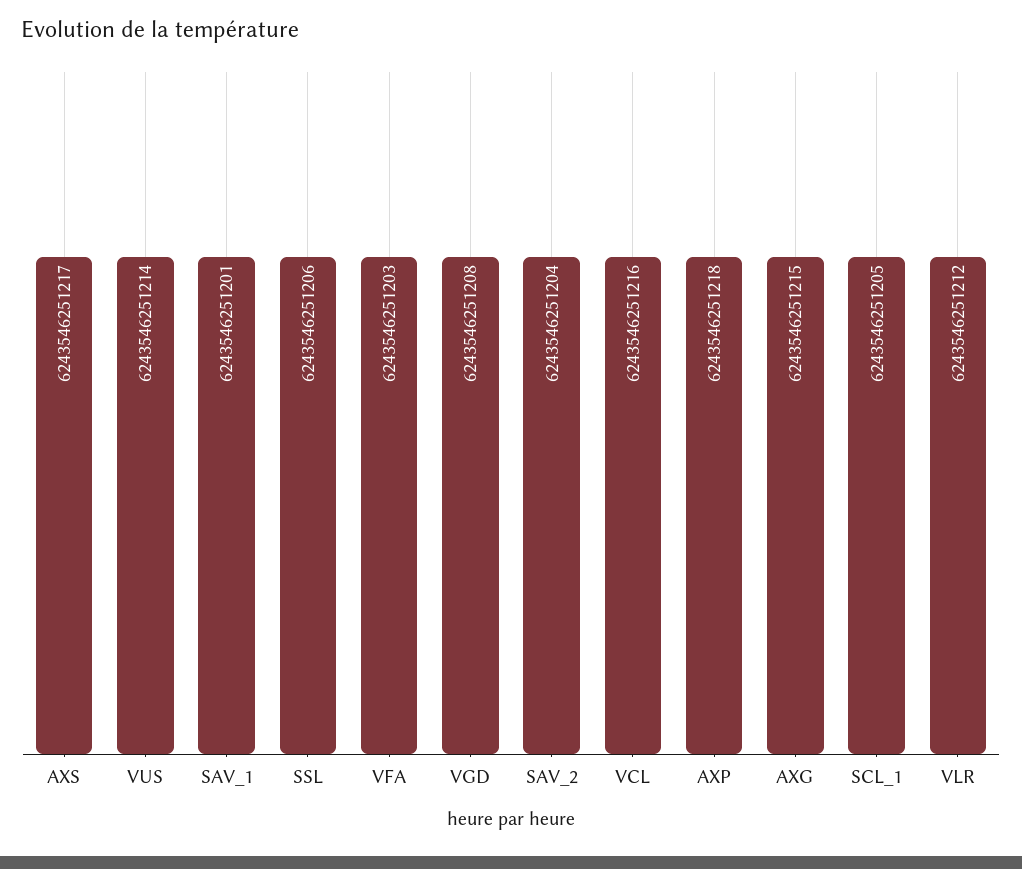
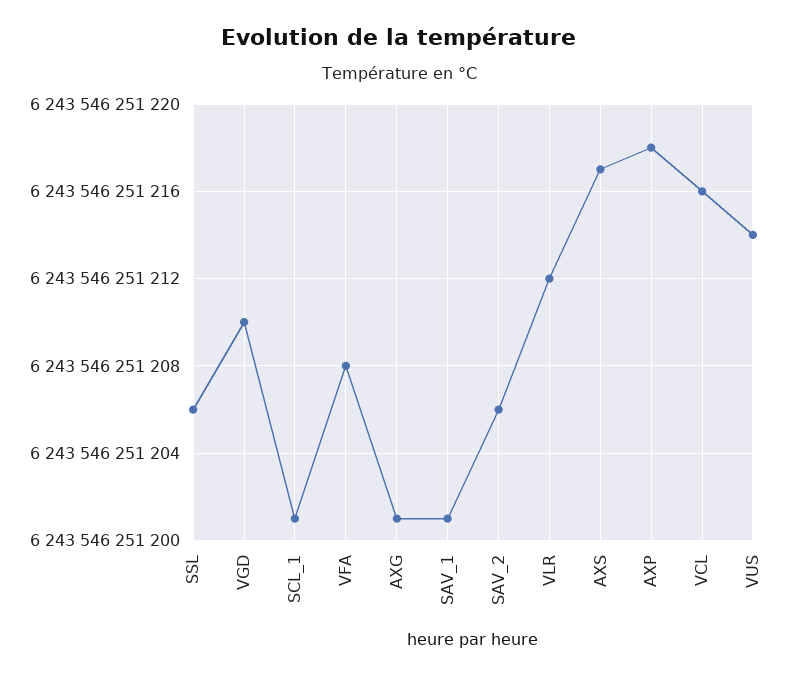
  {
    "AXS": 6243546251217,
    "VUS": 6243546251214,
    "SAV_1": 6243546251201,
    "SSL": 6243546251206,
-   "VFA": 6243546251203,
+   "VFA": 6243546251208,
-   "VGD": 6243546251208,
+   "VGD": 6243546251210,
-   "SAV_2": 6243546251204,
+   "SAV_2": 6243546251206,
    "VCL": 6243546251216,
    "AXP": 6243546251218,
-   "AXG": 6243546251215,
+   "AXG": 6243546251201,
-   "SCL_1": 6243546251205,
+   "SCL_1": 6243546251201,
    "VLR": 6243546251212
  }

